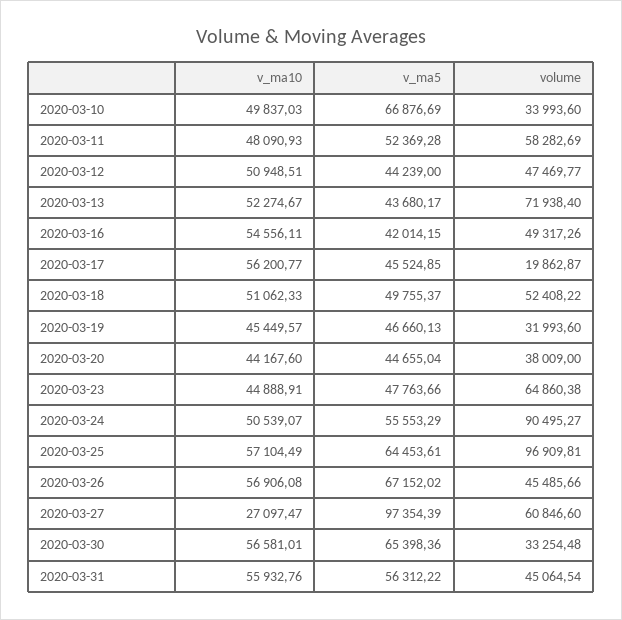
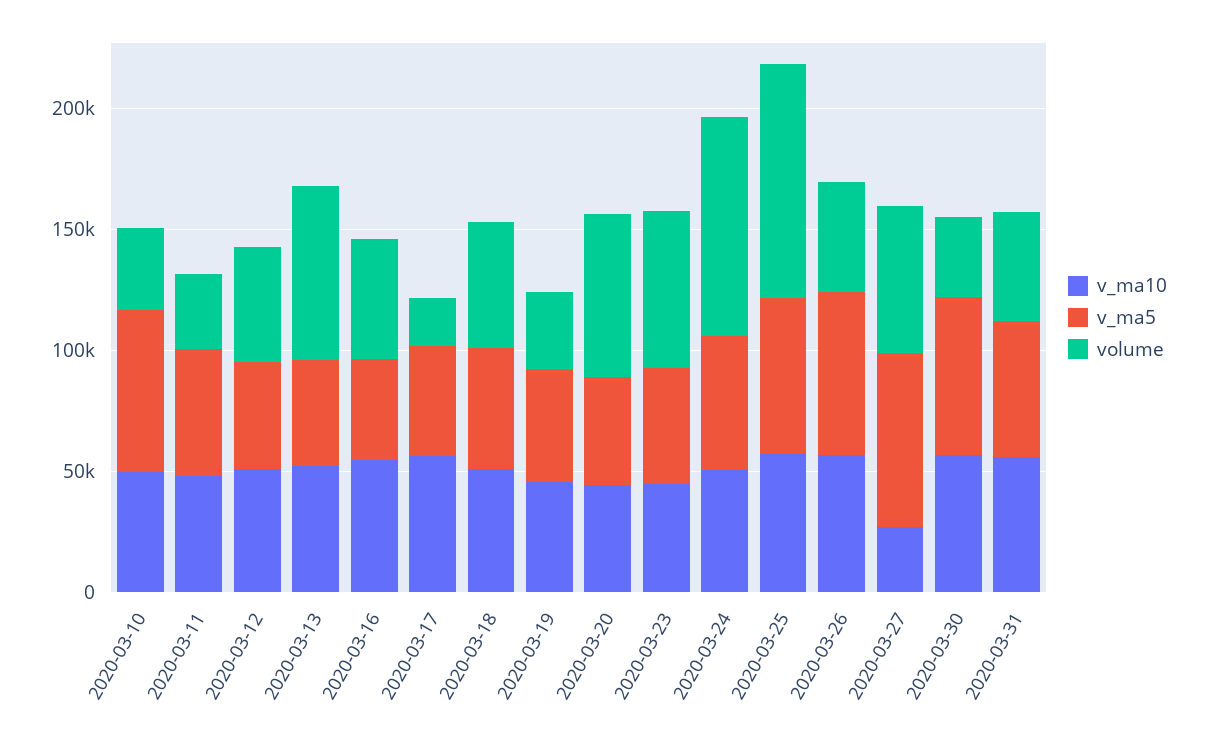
  {
    "v_ma10": {
      "2020-03-10": 49837.03,
      "2020-03-11": 48090.93,
      "2020-03-12": 50948.51,
      "2020-03-13": 52274.67,
      "2020-03-16": 54556.11,
      "2020-03-17": 56200.77,
      "2020-03-18": 51062.33,
      "2020-03-19": 45449.57,
      "2020-03-20": 44167.6,
      "2020-03-23": 44888.91,
      "2020-03-24": 50539.07,
      "2020-03-25": 57104.49,
      "2020-03-26": 56906.08,
      "2020-03-27": 27097.47,
      "2020-03-30": 56581.01,
      "2020-03-31": 55932.76
    },
    "v_ma5": {
      "2020-03-10": 66876.69,
      "2020-03-11": 52369.28,
      "2020-03-12": 44239,
      "2020-03-13": 43680.17,
      "2020-03-16": 42014.15,
      "2020-03-17": 45524.85,
      "2020-03-18": 49755.37,
      "2020-03-19": 46660.13,
      "2020-03-20": 44655.04,
      "2020-03-23": 47763.66,
      "2020-03-24": 55553.29,
      "2020-03-25": 64453.61,
      "2020-03-26": 67152.02,
-     "2020-03-27": 97354.39,
+     "2020-03-27": 70000,
      "2020-03-30": 65398.36,
      "2020-03-31": 56312.22
    },
    "volume": {
      "2020-03-10": 33993.6,
-     "2020-03-11": 58282.69,
+     "2020-03-11": 30000,
      "2020-03-12": 47469.77,
      "2020-03-13": 71938.4,
      "2020-03-16": 49317.26,
      "2020-03-17": 19862.87,
      "2020-03-18": 52408.22,
      "2020-03-19": 31993.6,
-     "2020-03-20": 38009,
+     "2020-03-20": 70000,
      "2020-03-23": 64860.38,
      "2020-03-24": 90495.27,
      "2020-03-25": 96909.81,
      "2020-03-26": 45485.66,
      "2020-03-27": 60846.6,
      "2020-03-30": 33254.48,
      "2020-03-31": 45064.54
    }
  }

